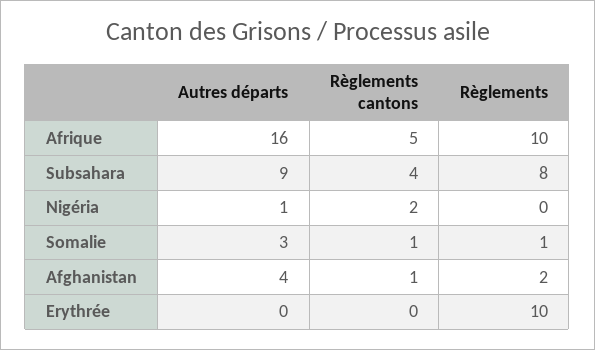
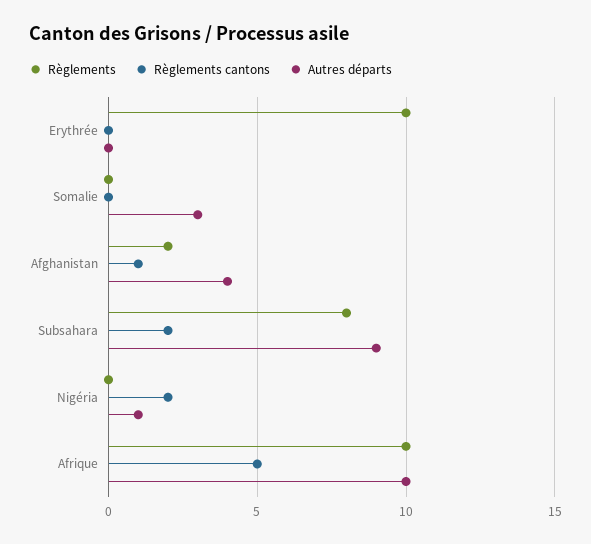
  {
    "Autres départs": {
-     "Afrique": 16,
+     "Afrique": 10,
      "Subsahara": 9,
      "Nigéria": 1,
      "Somalie": 3,
      "Afghanistan": 4,
      "Erythrée": 0
    },
    "Règlements cantons": {
      "Afrique": 5,
-     "Subsahara": 4,
+     "Subsahara": 2,
      "Nigéria": 2,
-     "Somalie": 1,
+     "Somalie": 0,
      "Afghanistan": 1,
      "Erythrée": 0
    },
    "Règlements": {
      "Afrique": 10,
      "Subsahara": 8,
      "Nigéria": 0,
-     "Somalie": 1,
+     "Somalie": 0,
      "Afghanistan": 2,
      "Erythrée": 10
    }
  }

